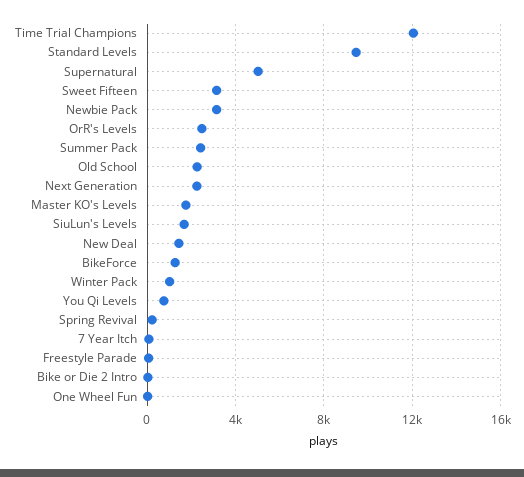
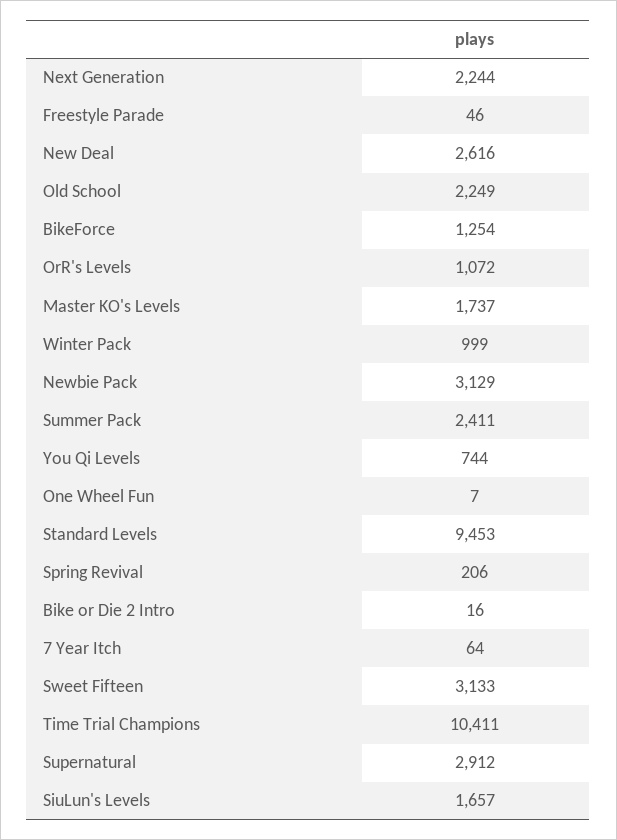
  {
-   "Time Trial Champions": 12000,
+   "Time Trial Champions": 10411,
    "Standard Levels": 9453,
-   "Supernatural": 5000,
+   "Supernatural": 2912,
    "Sweet Fifteen": 3133,
    "Newbie Pack": 3129,
-   "OrR's Levels": 2500,
+   "OrR's Levels": 1072,
    "Summer Pack": 2411,
    "Old School": 2249,
    "Next Generation": 2244,
    "Master KO's Levels": 1737,
    "SiuLun's Levels": 1657,
-   "New Deal": 1500,
+   "New Deal": 2616,
    "BikeForce": 1254,
    "Winter Pack": 999,
    "You Qi Levels": 744,
    "Spring Revival": 206,
    "7 Year Itch": 64,
    "Freestyle Parade": 46,
    "Bike or Die 2 Intro": 16,
    "One Wheel Fun": 7
  }

